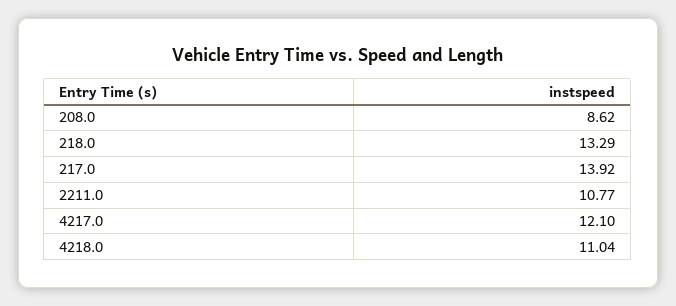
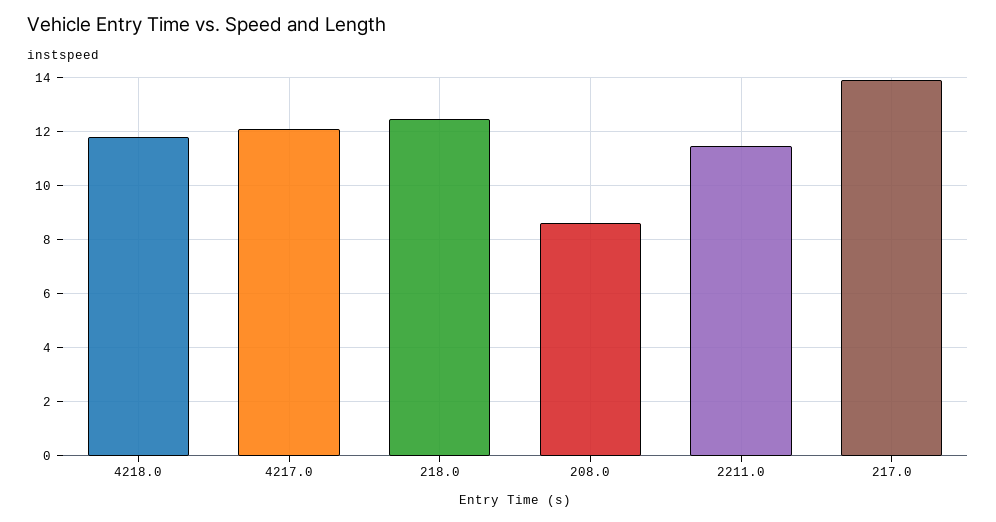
  {
    "208.0": 8.62,
-   "218.0": 13.29,
+   "218.0": 12.5,
    "217.0": 13.92,
-   "2211.0": 10.77,
+   "2211.0": 11.5,
    "4217.0": 12.1,
-   "4218.0": 11.04
+   "4218.0": 11.75
  }

